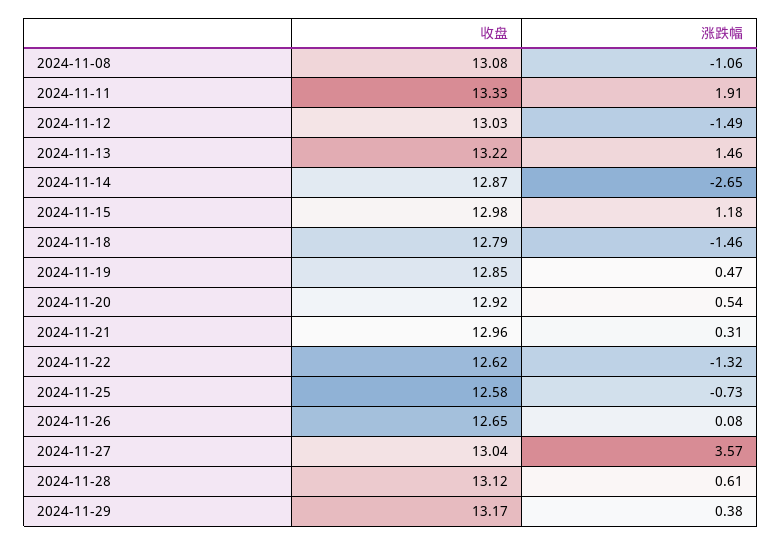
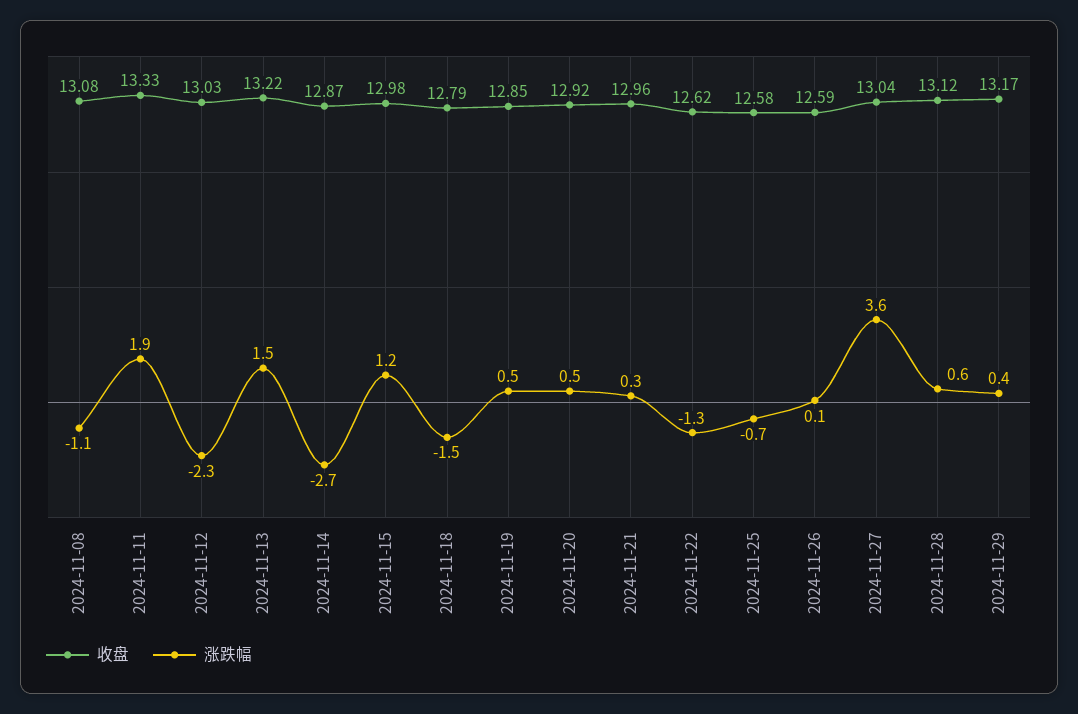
  {
    "收盘": {
      "2024-11-08": 13.08,
      "2024-11-11": 13.33,
      "2024-11-12": 13.03,
      "2024-11-13": 13.22,
      "2024-11-14": 12.87,
      "2024-11-15": 12.98,
      "2024-11-18": 12.79,
      "2024-11-19": 12.85,
      "2024-11-20": 12.92,
      "2024-11-21": 12.96,
      "2024-11-22": 12.62,
      "2024-11-25": 12.58,
-     "2024-11-26": 12.65,
+     "2024-11-26": 12.59,
      "2024-11-27": 13.04,
      "2024-11-28": 13.12,
      "2024-11-29": 13.17
    },
    "涨跌幅": {
      "2024-11-08": -1.06,
      "2024-11-11": 1.91,
-     "2024-11-12": -1.49,
+     "2024-11-12": -2.3,
      "2024-11-13": 1.46,
      "2024-11-14": -2.65,
      "2024-11-15": 1.18,
      "2024-11-18": -1.46,
      "2024-11-19": 0.47,
      "2024-11-20": 0.54,
      "2024-11-21": 0.31,
      "2024-11-22": -1.32,
      "2024-11-25": -0.73,
      "2024-11-26": 0.08,
      "2024-11-27": 3.57,
      "2024-11-28": 0.61,
      "2024-11-29": 0.38
    }
  }

